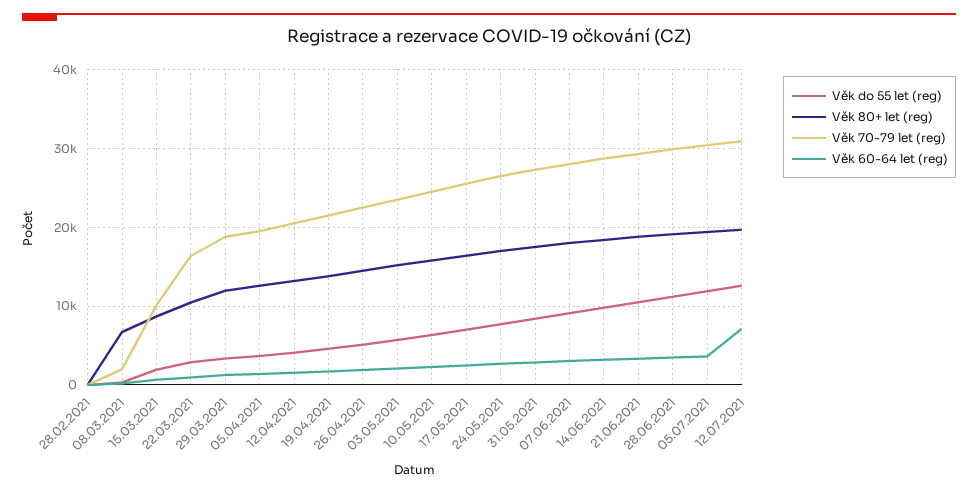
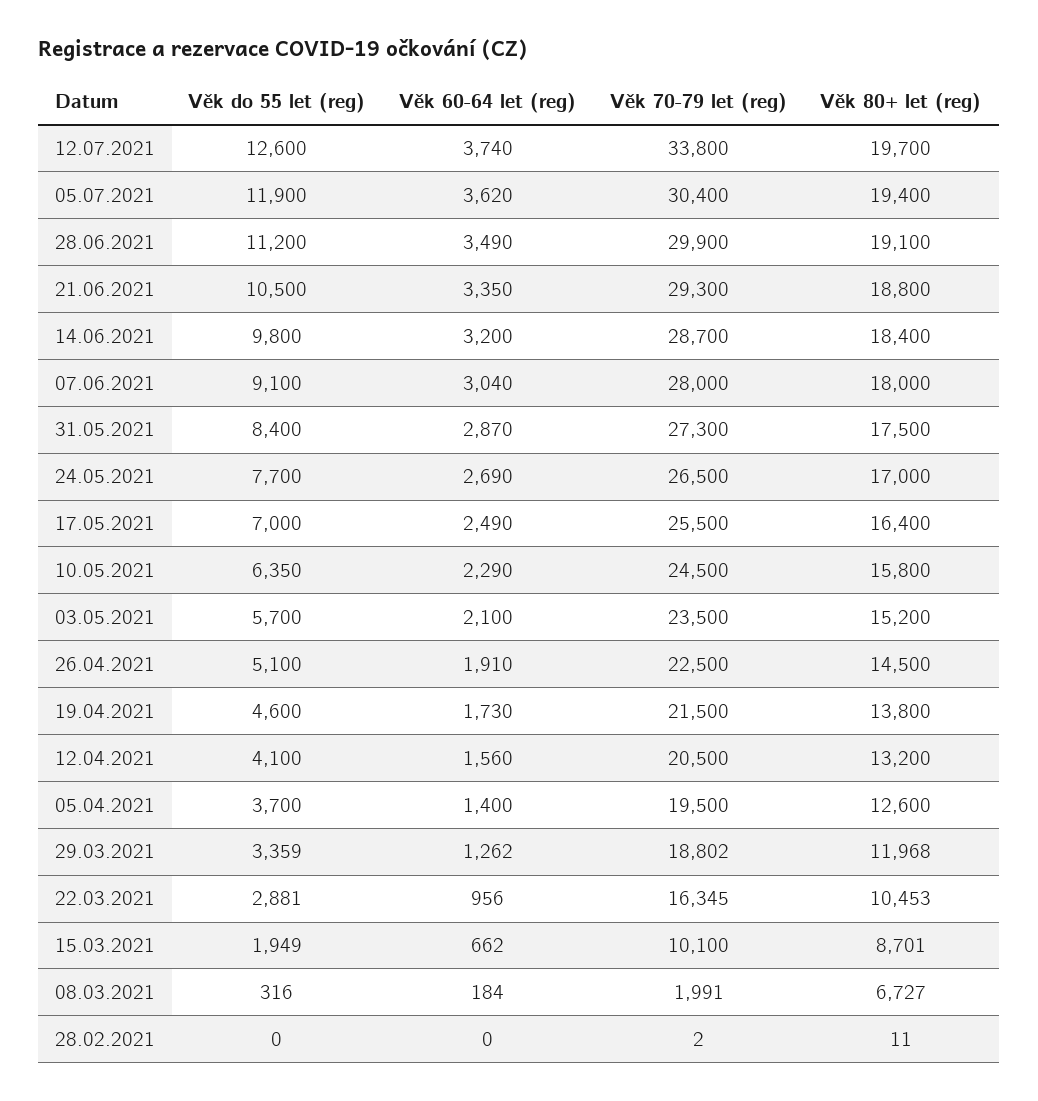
  {
    "Věk do 55 let (reg)": {
      "28.02.2021": 0,
      "08.03.2021": 316,
      "15.03.2021": 1949,
      "22.03.2021": 2881,
      "29.03.2021": 3359,
      "05.04.2021": 3700,
      "12.04.2021": 4100,
      "19.04.2021": 4600,
      "26.04.2021": 5100,
      "03.05.2021": 5700,
      "10.05.2021": 6350,
      "17.05.2021": 7000,
      "24.05.2021": 7700,
      "31.05.2021": 8400,
      "07.06.2021": 9100,
      "14.06.2021": 9800,
      "21.06.2021": 10500,
      "28.06.2021": 11200,
      "05.07.2021": 11900,
      "12.07.2021": 12600
    },
    "Věk 80+ let (reg)": {
      "28.02.2021": 11,
      "08.03.2021": 6727,
      "15.03.2021": 8701,
      "22.03.2021": 10453,
      "29.03.2021": 11968,
      "05.04.2021": 12600,
      "12.04.2021": 13200,
      "19.04.2021": 13800,
      "26.04.2021": 14500,
      "03.05.2021": 15200,
      "10.05.2021": 15800,
      "17.05.2021": 16400,
      "24.05.2021": 17000,
      "31.05.2021": 17500,
      "07.06.2021": 18000,
      "14.06.2021": 18400,
      "21.06.2021": 18800,
      "28.06.2021": 19100,
      "05.07.2021": 19400,
      "12.07.2021": 19700
    },
    "Věk 70-79 let (reg)": {
      "28.02.2021": 2,
      "08.03.2021": 1991,
      "15.03.2021": 10100,
      "22.03.2021": 16345,
      "29.03.2021": 18802,
      "05.04.2021": 19500,
      "12.04.2021": 20500,
      "19.04.2021": 21500,
      "26.04.2021": 22500,
      "03.05.2021": 23500,
      "10.05.2021": 24500,
      "17.05.2021": 25500,
      "24.05.2021": 26500,
      "31.05.2021": 27300,
      "07.06.2021": 28000,
      "14.06.2021": 28700,
      "21.06.2021": 29300,
      "28.06.2021": 29900,
      "05.07.2021": 30400,
-     "12.07.2021": 31000
+     "12.07.2021": 33800
    },
    "Věk 60-64 let (reg)": {
      "28.02.2021": 0,
      "08.03.2021": 184,
      "15.03.2021": 662,
      "22.03.2021": 956,
      "29.03.2021": 1262,
      "05.04.2021": 1400,
      "12.04.2021": 1560,
      "19.04.2021": 1730,
      "26.04.2021": 1910,
      "03.05.2021": 2100,
      "10.05.2021": 2290,
      "17.05.2021": 2490,
      "24.05.2021": 2690,
      "31.05.2021": 2870,
      "07.06.2021": 3040,
      "14.06.2021": 3200,
      "21.06.2021": 3350,
      "28.06.2021": 3490,
      "05.07.2021": 3620,
-     "12.07.2021": 7000
+     "12.07.2021": 3740
    }
  }

